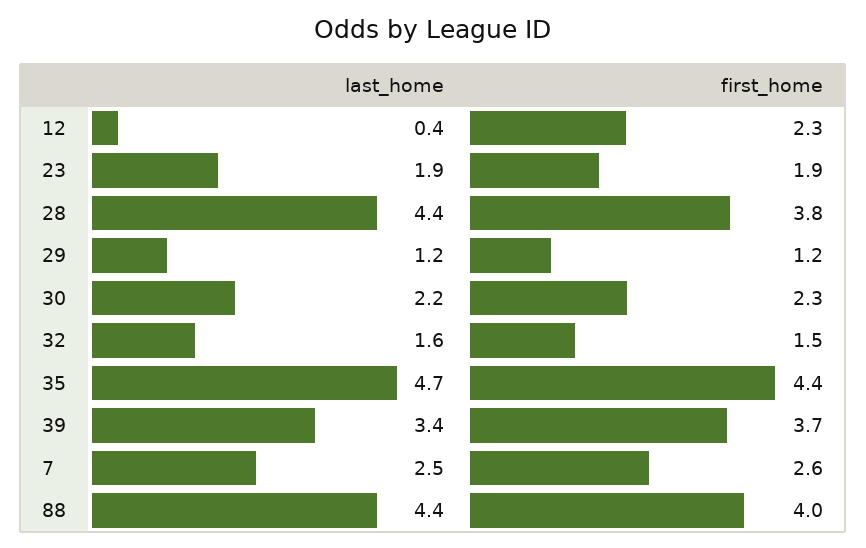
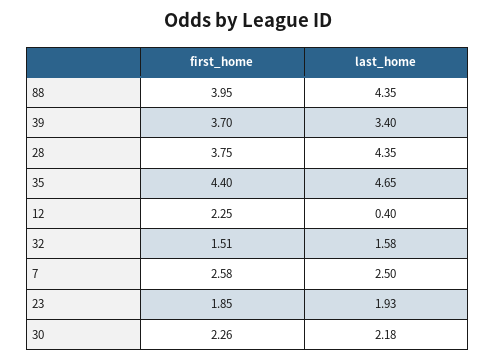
  {
    "last_home": {
      "12": 0.4,
      "23": 1.93,
      "28": 4.35,
-     "29": 1.2,
      "30": 2.18,
      "32": 1.58,
      "35": 4.65,
      "39": 3.4,
      "7": 2.5,
      "88": 4.35
    },
    "first_home": {
      "12": 2.25,
      "23": 1.85,
      "28": 3.75,
-     "29": 1.2,
      "30": 2.26,
      "32": 1.51,
      "35": 4.4,
      "39": 3.7,
      "7": 2.58,
      "88": 3.95
    }
  }

